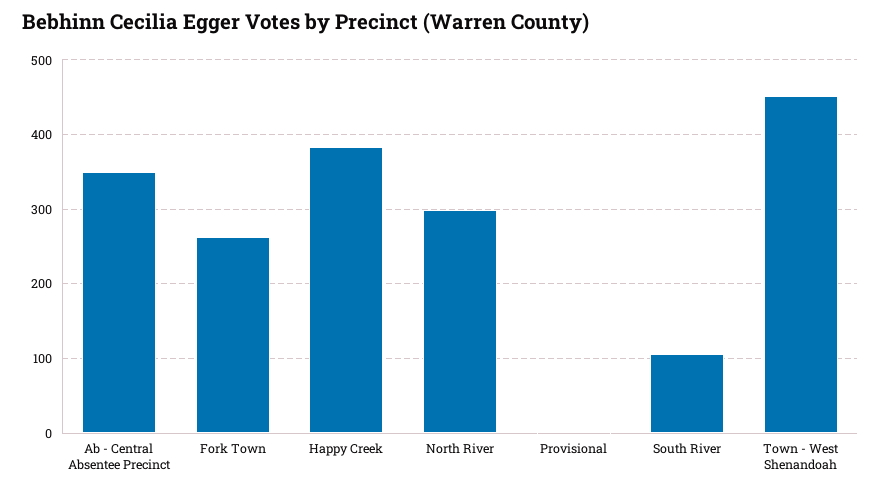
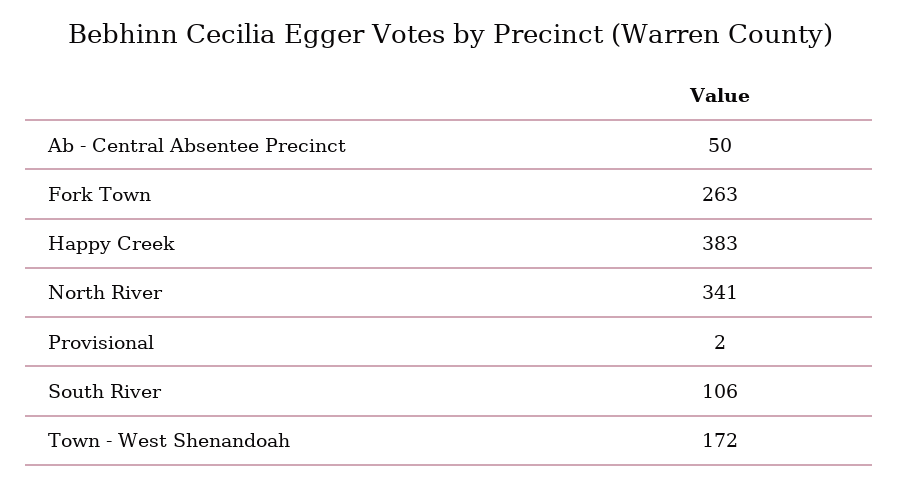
  {
-   "Ab - Central Absentee Precinct": 350,
+   "Ab - Central Absentee Precinct": 50,
    "Fork Town": 263,
    "Happy Creek": 383,
-   "North River": 300,
+   "North River": 341,
    "Provisional": 2,
    "South River": 106,
-   "Town - West Shenandoah": 450
+   "Town - West Shenandoah": 172
  }

